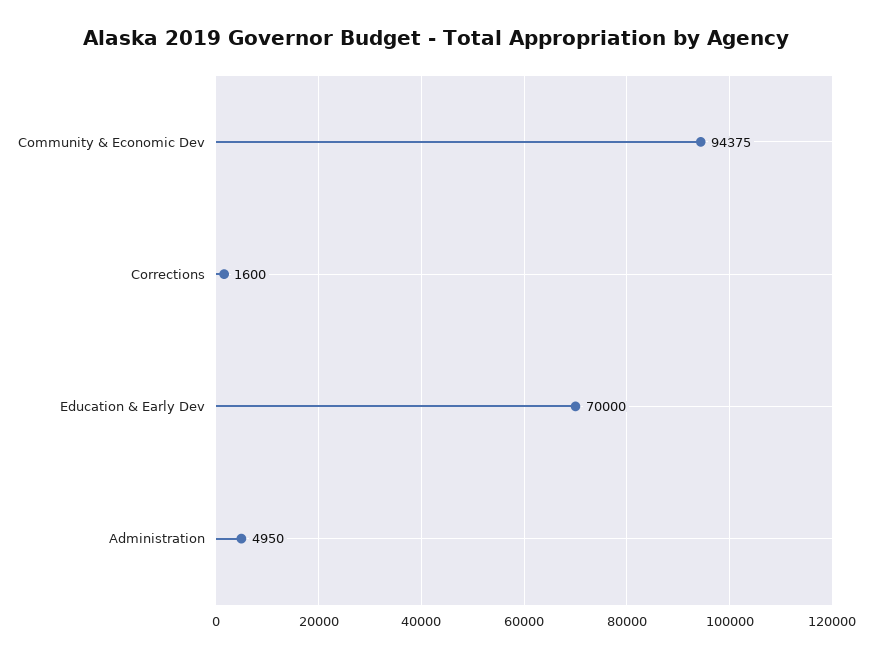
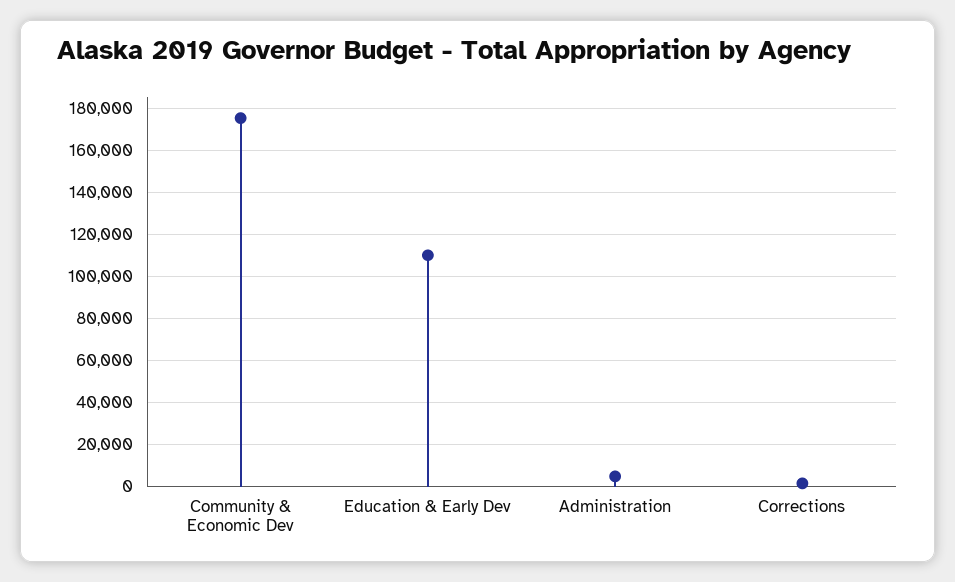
  {
-   "Community & Economic Dev": 94375,
+   "Community & Economic Dev": 175000,
    "Corrections": 1600,
-   "Education & Early Dev": 70000,
+   "Education & Early Dev": 110000,
    "Administration": 4950
  }

